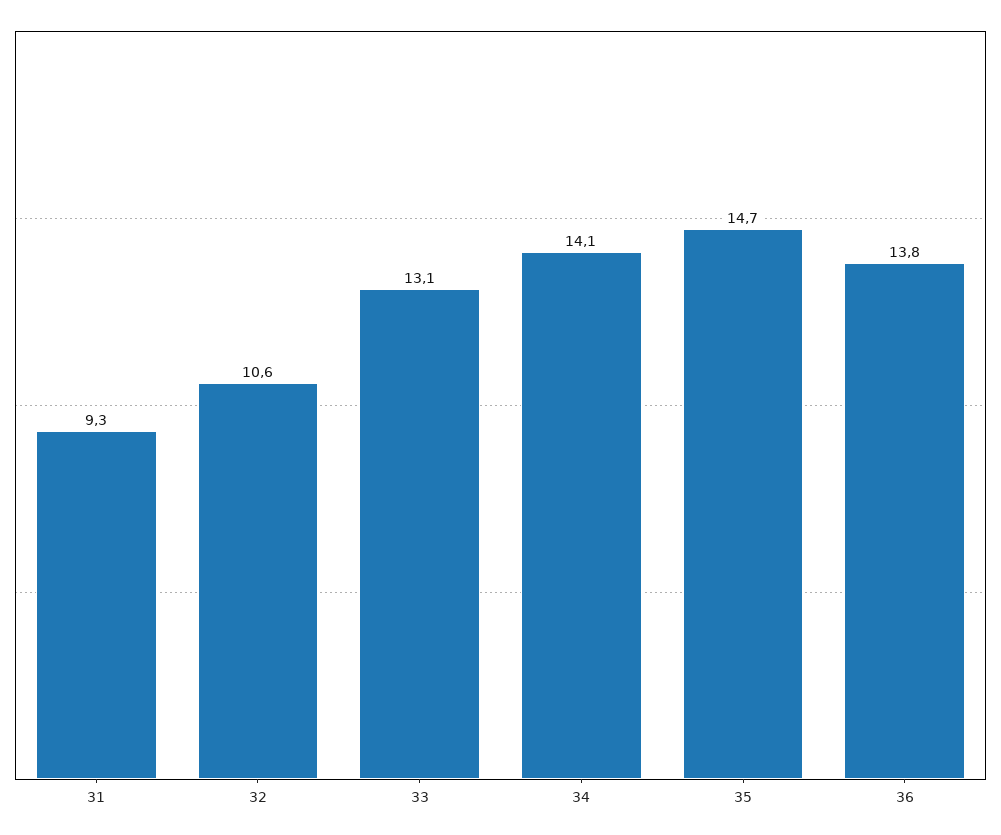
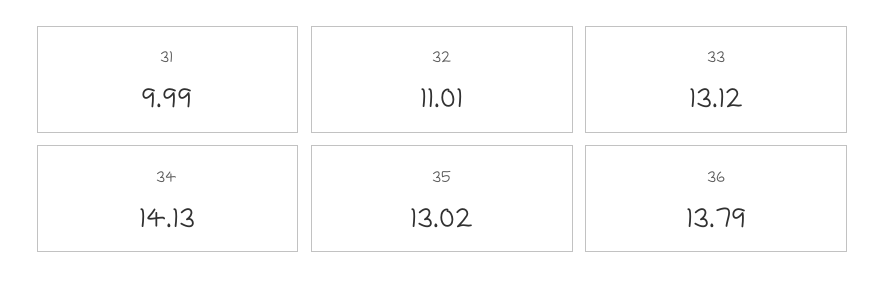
  {
-   "31": 9.3,
+   "31": 9.99,
-   "32": 10.6,
+   "32": 11.01,
    "33": 13.12,
    "34": 14.13,
-   "35": 14.7,
+   "35": 13.02,
    "36": 13.79
  }

